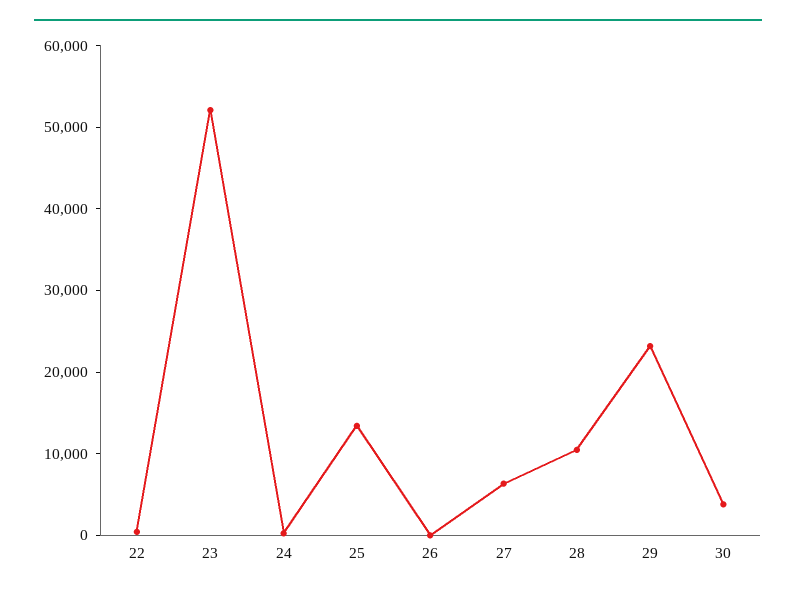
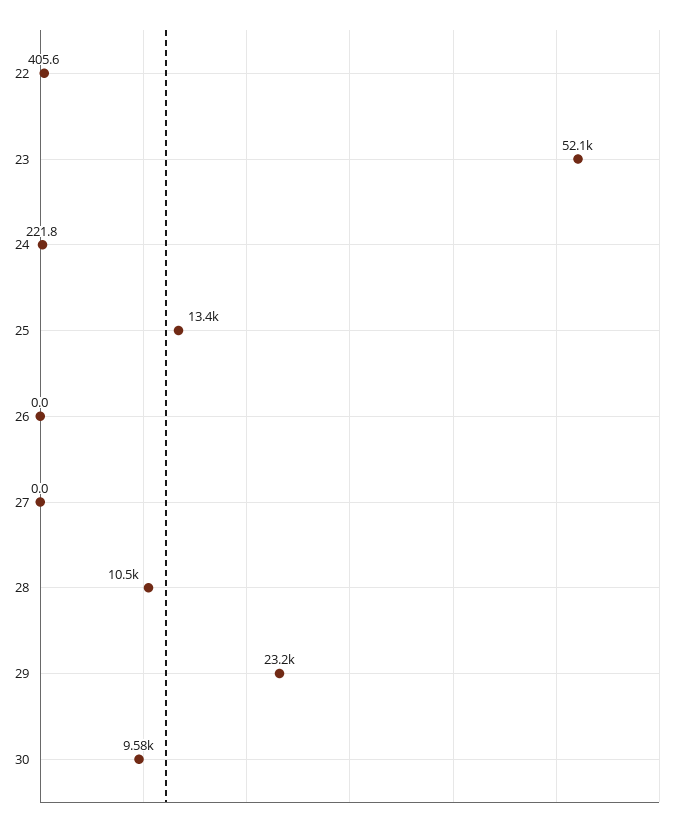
  {
    "22": 405.6,
    "23": 52100,
    "24": 221.8,
    "25": 13400,
    "26": 0,
-   "27": 6000,
+   "27": 0,
    "28": 10500,
    "29": 23200,
-   "30": 4000
+   "30": 9580
  }

